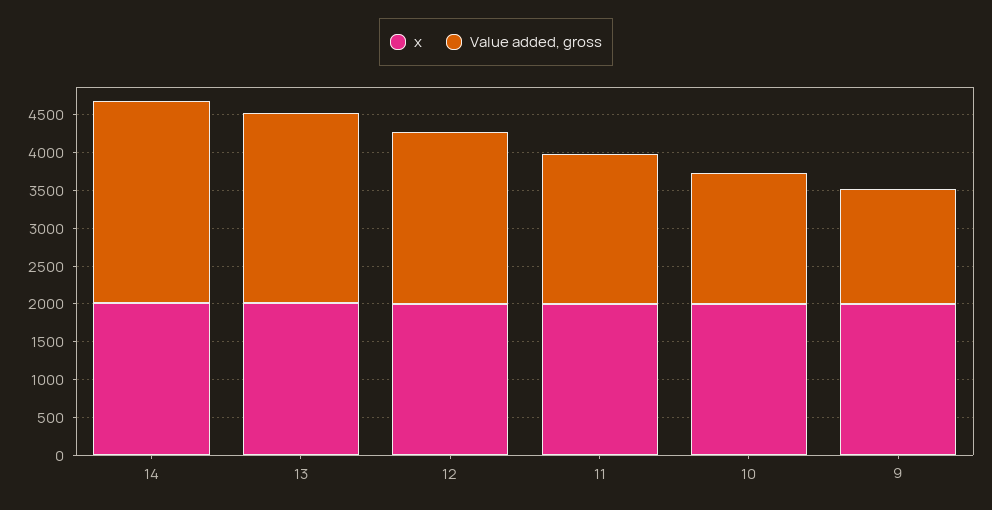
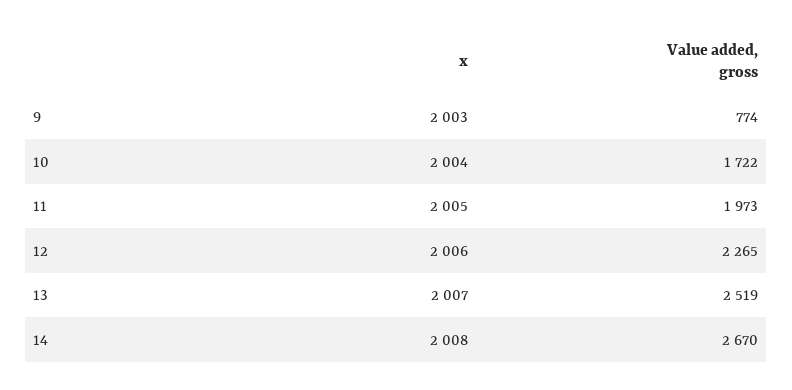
  {
    "x": {
      "14": 2008,
      "13": 2007,
      "12": 2006,
      "11": 2005,
      "10": 2004,
      "9": 2003
    },
    "Value added, gross": {
      "14": 2670,
      "13": 2519,
      "12": 2265,
      "11": 1973,
      "10": 1722,
-     "9": 1500
+     "9": 774
    }
  }

